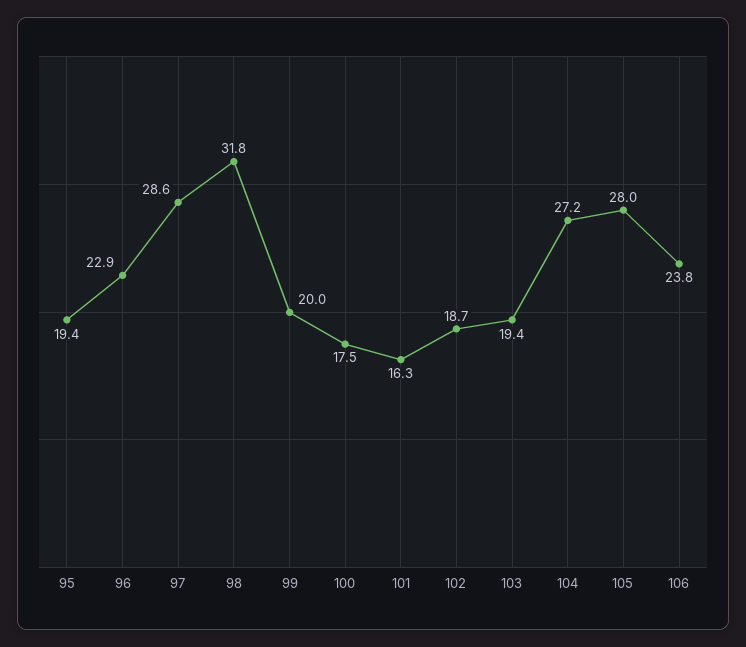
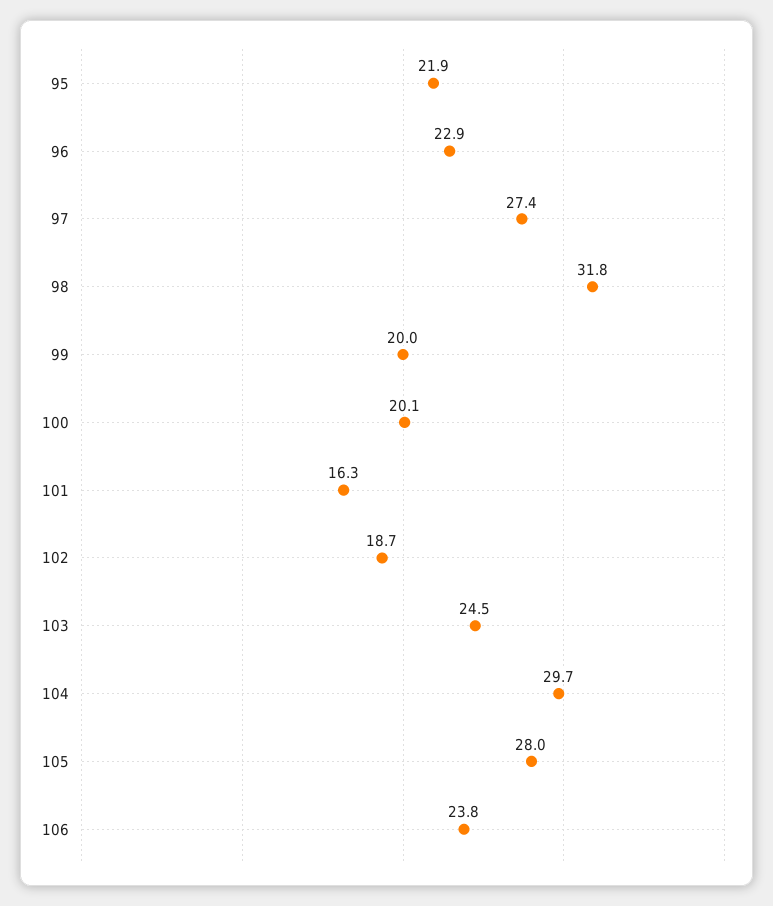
  {
-   "95": 19.4,
+   "95": 21.9,
    "96": 22.9,
-   "97": 28.6,
+   "97": 27.4,
    "98": 31.8,
    "99": 20,
-   "100": 17.5,
+   "100": 20.1,
    "101": 16.3,
    "102": 18.7,
-   "103": 19.4,
+   "103": 24.5,
-   "104": 27.2,
+   "104": 29.7,
    "105": 28,
    "106": 23.8
  }

